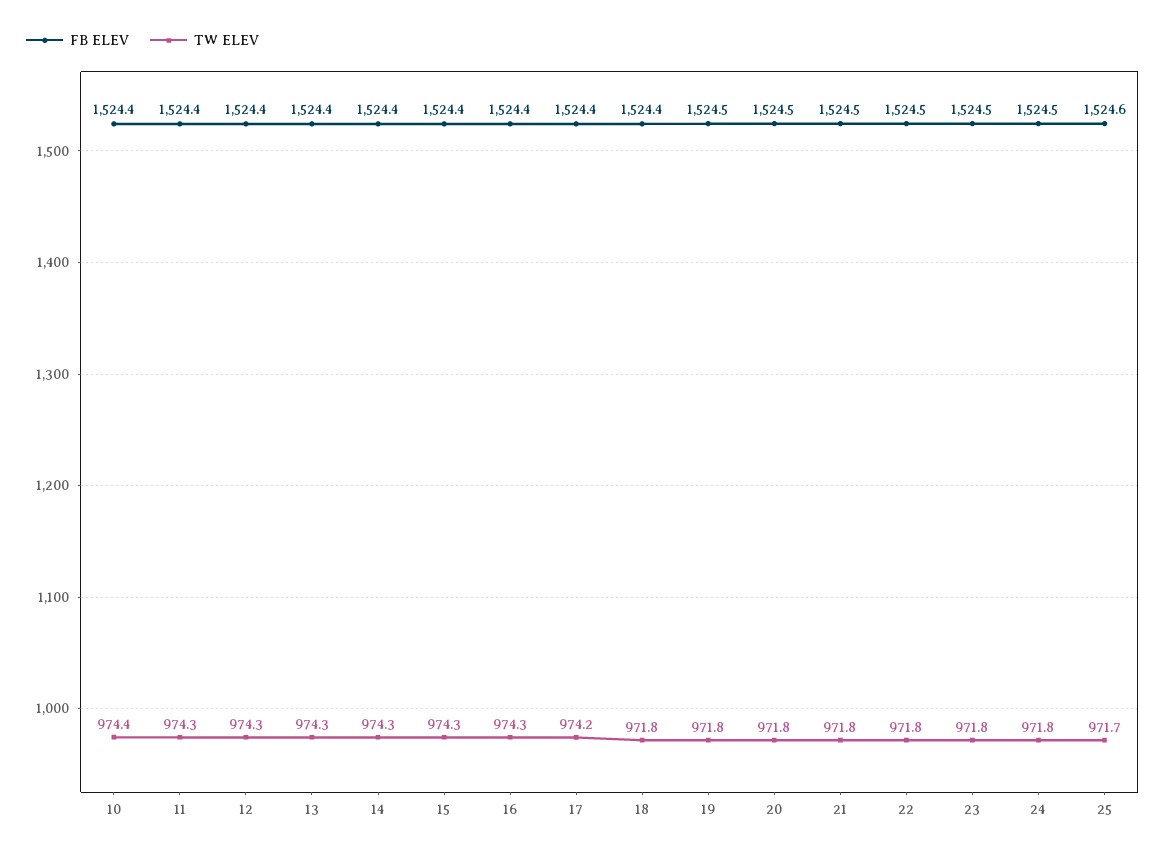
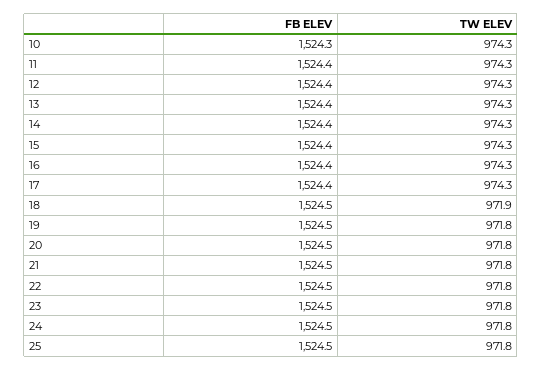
  {
    "FB ELEV": {
-     "10": 1524.4,
+     "10": 1524.3,
      "11": 1524.4,
      "12": 1524.4,
      "13": 1524.4,
      "14": 1524.4,
      "15": 1524.4,
      "16": 1524.4,
      "17": 1524.4,
-     "18": 1524.4,
+     "18": 1524.5,
      "19": 1524.5,
      "20": 1524.5,
      "21": 1524.5,
      "22": 1524.5,
      "23": 1524.5,
      "24": 1524.5,
-     "25": 1524.6
+     "25": 1524.5
    },
    "TW ELEV": {
-     "10": 974.4,
+     "10": 974.3,
      "11": 974.3,
      "12": 974.3,
      "13": 974.3,
      "14": 974.3,
      "15": 974.3,
      "16": 974.3,
-     "17": 974.2,
+     "17": 974.3,
-     "18": 971.8,
+     "18": 971.9,
      "19": 971.8,
      "20": 971.8,
      "21": 971.8,
      "22": 971.8,
      "23": 971.8,
      "24": 971.8,
-     "25": 971.7
+     "25": 971.8
    }
  }

